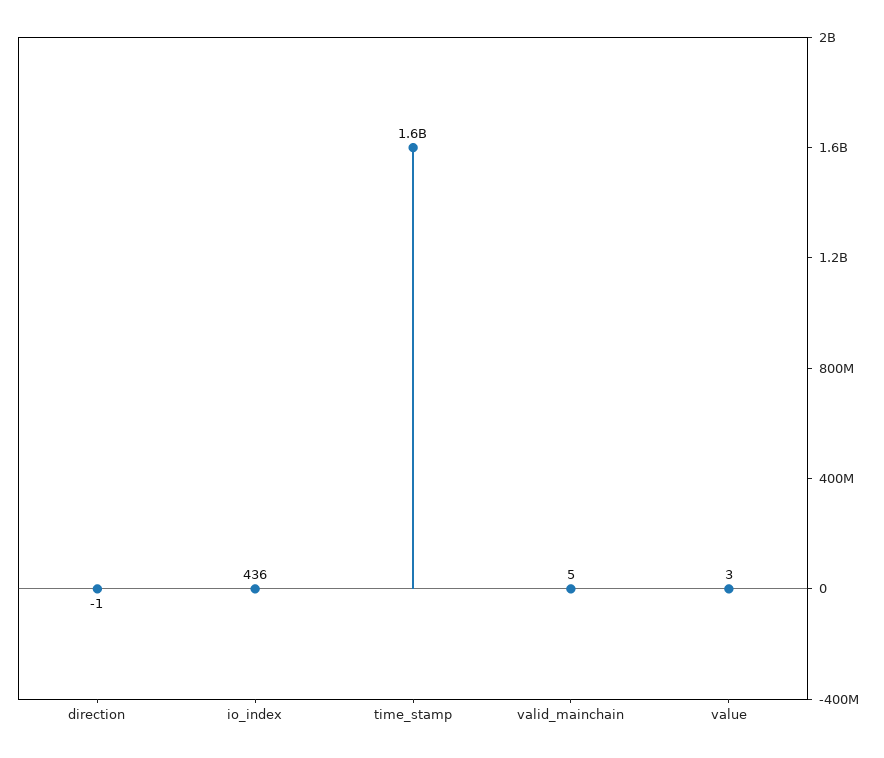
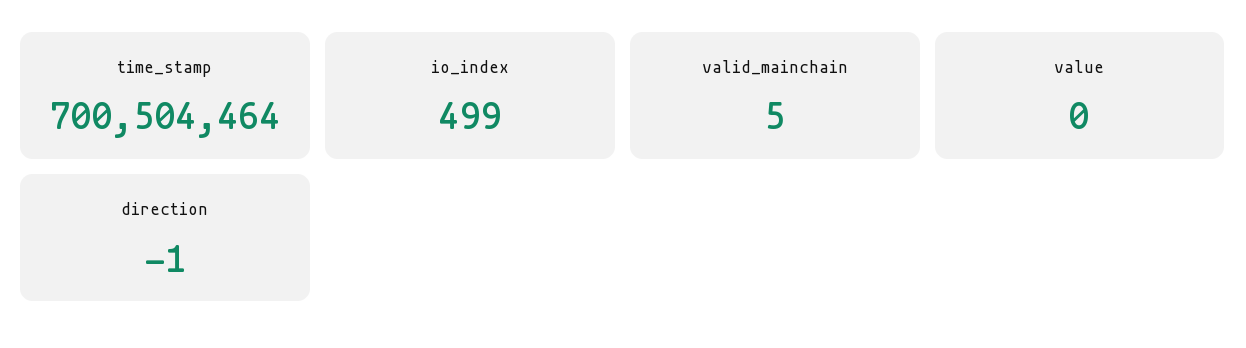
  {
    "direction": -1,
-   "io_index": 436,
+   "io_index": 499,
-   "time_stamp": 1600000000,
+   "time_stamp": 700504464,
    "valid_mainchain": 5,
-   "value": 3
+   "value": 0
  }

